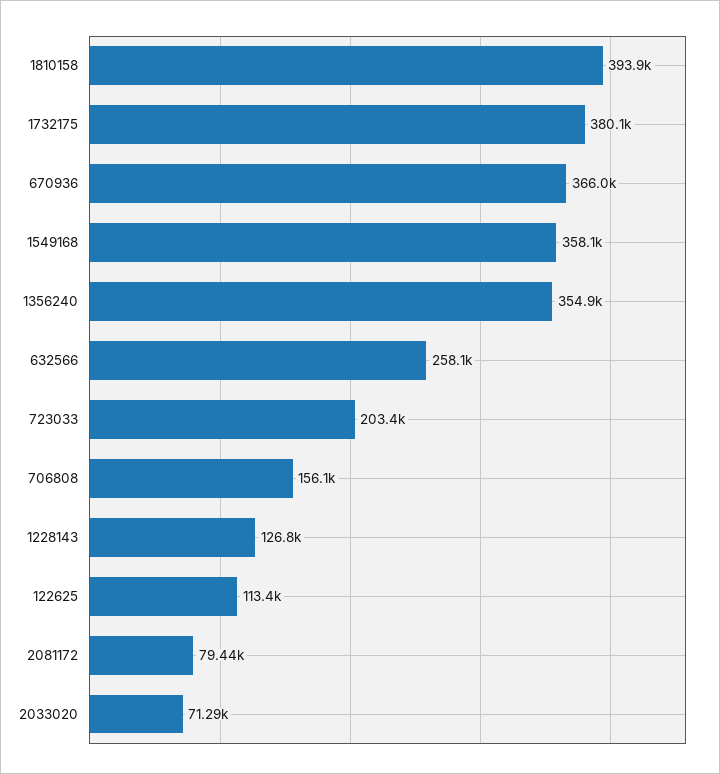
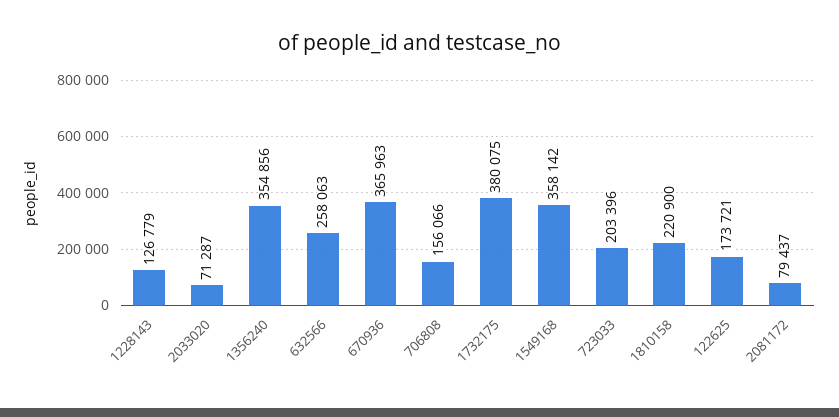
  {
-   "1810158": 393900,
+   "1810158": 220900,
    "1732175": 380075,
    "670936": 365963,
    "1549168": 358142,
    "1356240": 354856,
    "632566": 258063,
    "723033": 203396,
    "706808": 156066,
    "1228143": 126779,
-   "122625": 113400,
+   "122625": 173721,
    "2081172": 79437,
    "2033020": 71287
  }

